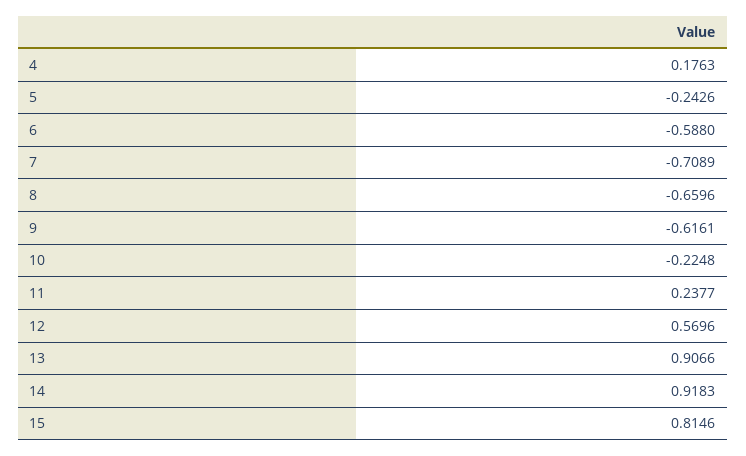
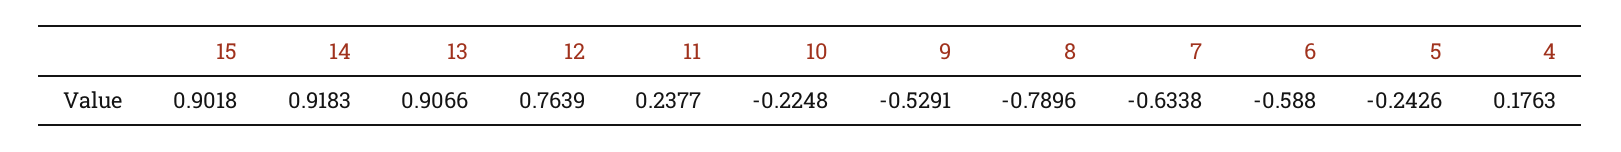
  {
    "4": 0.1763,
    "5": -0.2426,
    "6": -0.588,
-   "7": -0.7089,
+   "7": -0.6338,
-   "8": -0.6596,
+   "8": -0.7896,
-   "9": -0.6161,
+   "9": -0.5291,
    "10": -0.2248,
    "11": 0.2377,
-   "12": 0.5696,
+   "12": 0.7639,
    "13": 0.9066,
    "14": 0.9183,
-   "15": 0.8146
+   "15": 0.9018
  }

